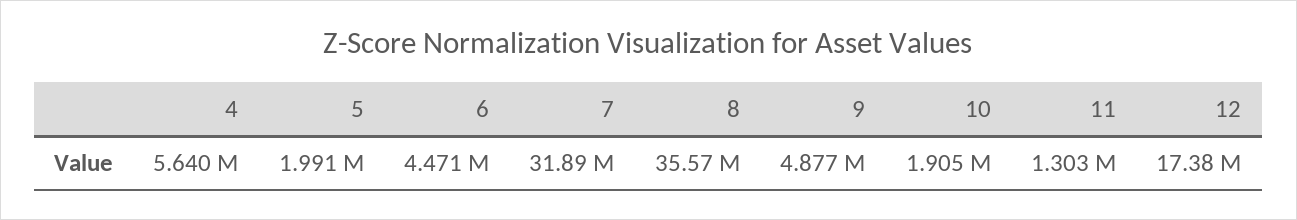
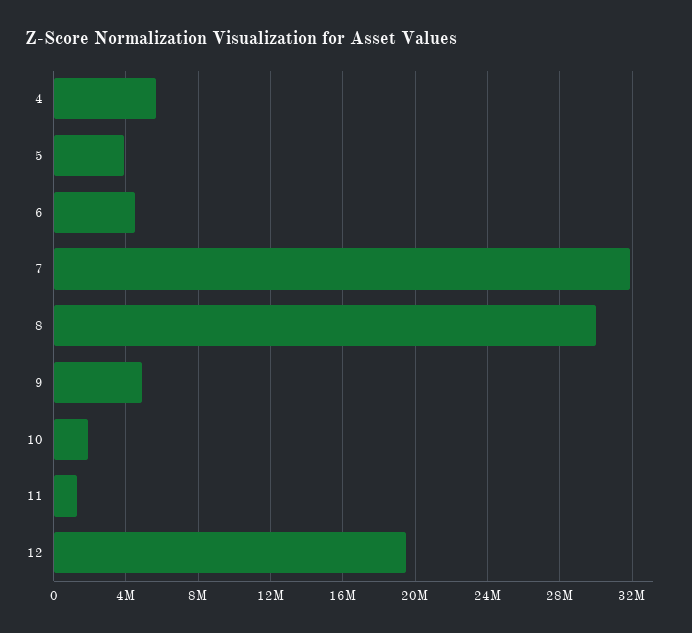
  {
    "4": 5640000,
-   "5": 1991000,
+   "5": 4000000,
    "6": 4471000,
    "7": 31890000,
-   "8": 35570000,
+   "8": 30000000,
    "9": 4877000,
    "10": 1905000,
    "11": 1303000,
-   "12": 17380000
+   "12": 19500000
  }

